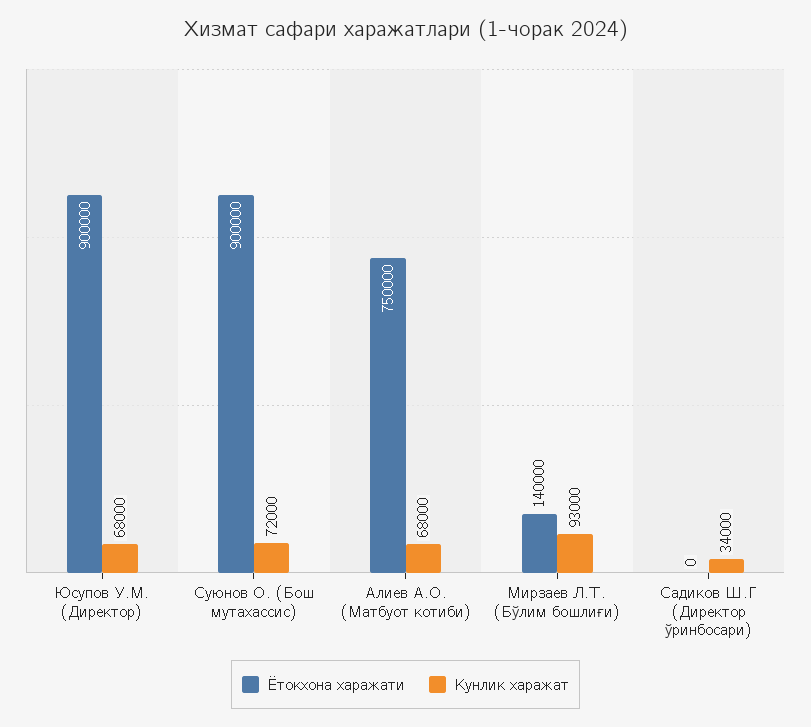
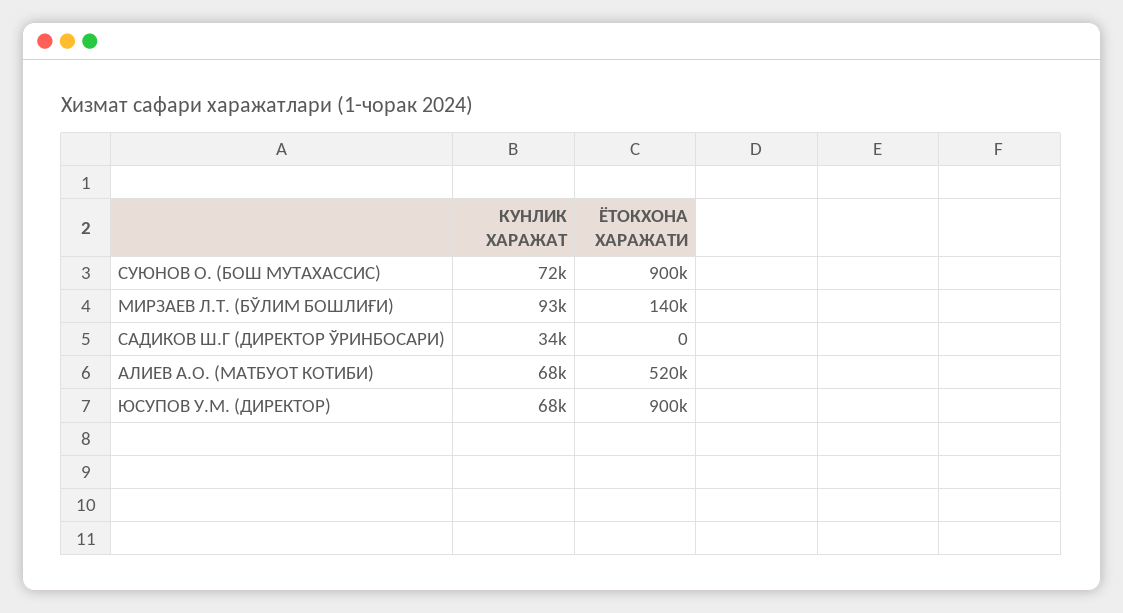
  {
    "Ётокхона харажати": {
      "Юсупов У.М. (Директор)": 900000,
      "Суюнов О. (Бош мутахассис)": 900000,
-     "Алиев А.О. (Матбуот котиби)": 750000,
+     "Алиев А.О. (Матбуот котиби)": 520000,
      "Мирзаев Л.Т. (Бўлим бошлиғи)": 140000,
      "Садиков Ш.Г (Директор ўринбосари)": 0
    },
    "Кунлик харажат": {
      "Юсупов У.М. (Директор)": 68000,
      "Суюнов О. (Бош мутахассис)": 72000,
      "Алиев А.О. (Матбуот котиби)": 68000,
      "Мирзаев Л.Т. (Бўлим бошлиғи)": 93000,
      "Садиков Ш.Г (Директор ўринбосари)": 34000
    }
  }

